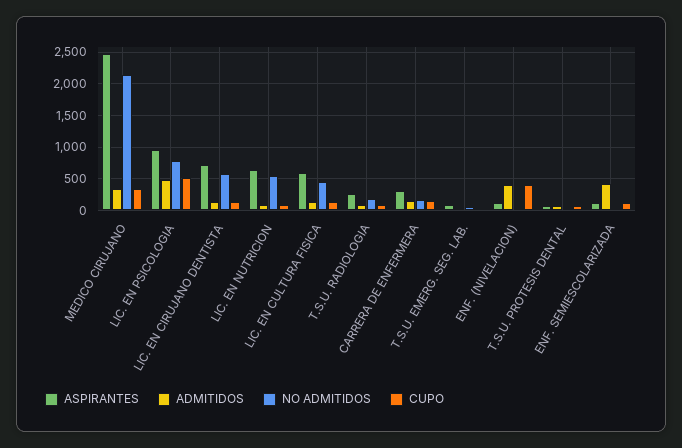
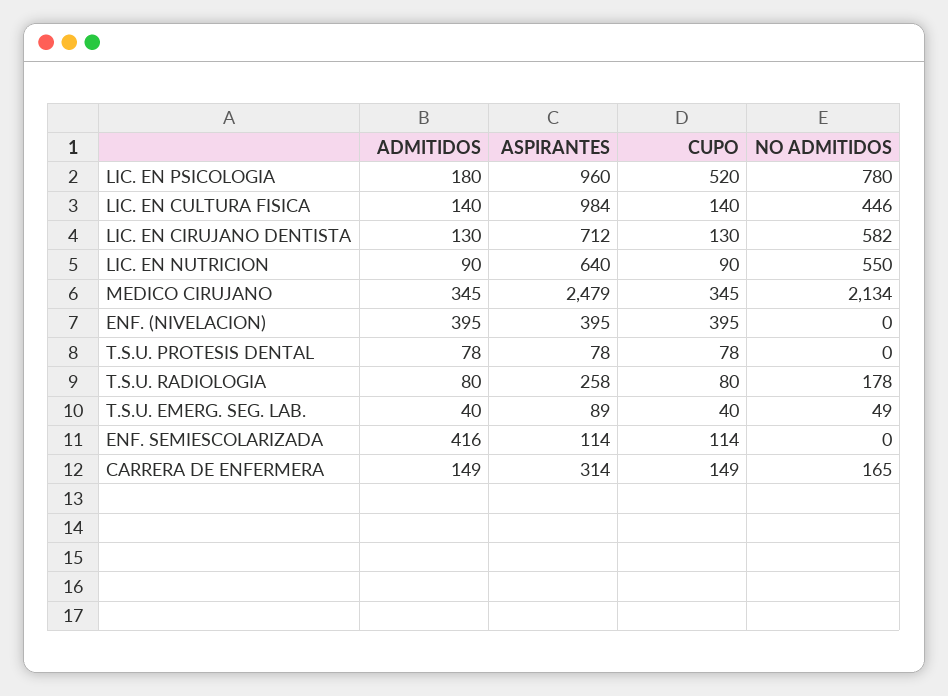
  {
    "ASPIRANTES": {
      "MEDICO CIRUJANO": 2479,
      "LIC. EN PSICOLOGIA": 960,
      "LIC. EN CIRUJANO DENTISTA": 712,
      "LIC. EN NUTRICION": 640,
-     "LIC. EN CULTURA FISICA": 600,
+     "LIC. EN CULTURA FISICA": 984,
      "T.S.U. RADIOLOGIA": 258,
      "CARRERA DE ENFERMERA": 314,
      "T.S.U. EMERG. SEG. LAB.": 89,
-     "ENF. (NIVELACION)": 100,
+     "ENF. (NIVELACION)": 395,
      "T.S.U. PROTESIS DENTAL": 78,
      "ENF. SEMIESCOLARIZADA": 114
    },
    "ADMITIDOS": {
      "MEDICO CIRUJANO": 345,
-     "LIC. EN PSICOLOGIA": 500,
+     "LIC. EN PSICOLOGIA": 180,
      "LIC. EN CIRUJANO DENTISTA": 130,
      "LIC. EN NUTRICION": 90,
      "LIC. EN CULTURA FISICA": 140,
      "T.S.U. RADIOLOGIA": 80,
      "CARRERA DE ENFERMERA": 149,
      "T.S.U. EMERG. SEG. LAB.": 40,
      "ENF. (NIVELACION)": 395,
      "T.S.U. PROTESIS DENTAL": 78,
      "ENF. SEMIESCOLARIZADA": 416
    },
    "NO ADMITIDOS": {
      "MEDICO CIRUJANO": 2134,
      "LIC. EN PSICOLOGIA": 780,
      "LIC. EN CIRUJANO DENTISTA": 582,
      "LIC. EN NUTRICION": 550,
      "LIC. EN CULTURA FISICA": 446,
      "T.S.U. RADIOLOGIA": 178,
      "CARRERA DE ENFERMERA": 165,
      "T.S.U. EMERG. SEG. LAB.": 49,
      "ENF. (NIVELACION)": 0,
      "T.S.U. PROTESIS DENTAL": 0,
      "ENF. SEMIESCOLARIZADA": 0
    },
    "CUPO": {
      "MEDICO CIRUJANO": 345,
      "LIC. EN PSICOLOGIA": 520,
      "LIC. EN CIRUJANO DENTISTA": 130,
      "LIC. EN NUTRICION": 90,
      "LIC. EN CULTURA FISICA": 140,
      "T.S.U. RADIOLOGIA": 80,
      "CARRERA DE ENFERMERA": 149,
      "T.S.U. EMERG. SEG. LAB.": 40,
      "ENF. (NIVELACION)": 395,
      "T.S.U. PROTESIS DENTAL": 78,
      "ENF. SEMIESCOLARIZADA": 114
    }
  }

